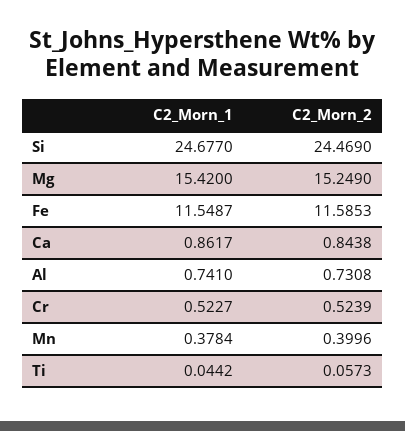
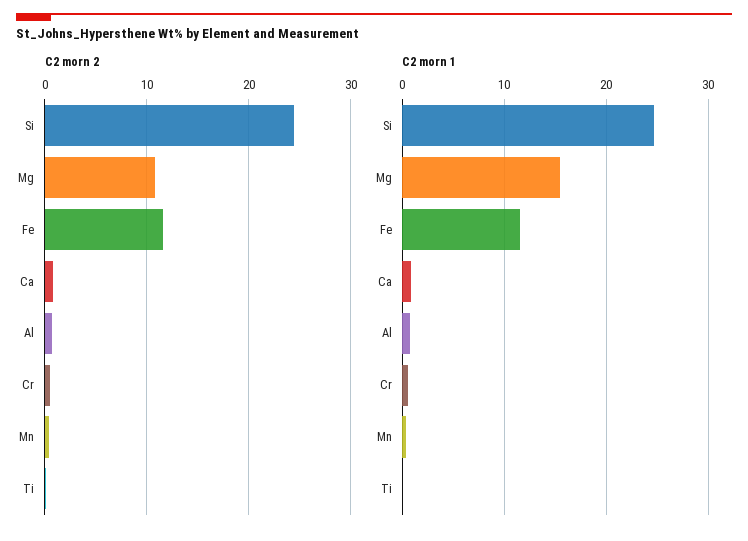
  {
    "C2_Morn_1": {
      "Si": 24.677,
      "Mg": 15.42,
      "Fe": 11.5487,
      "Ca": 0.8617,
      "Al": 0.741,
      "Cr": 0.5227,
      "Mn": 0.3784,
      "Ti": 0.0442
    },
    "C2_Morn_2": {
      "Si": 24.469,
-     "Mg": 15.249,
+     "Mg": 11,
      "Fe": 11.5853,
      "Ca": 0.8438,
      "Al": 0.7308,
      "Cr": 0.5239,
      "Mn": 0.3996,
      "Ti": 0.0573
    }
  }

